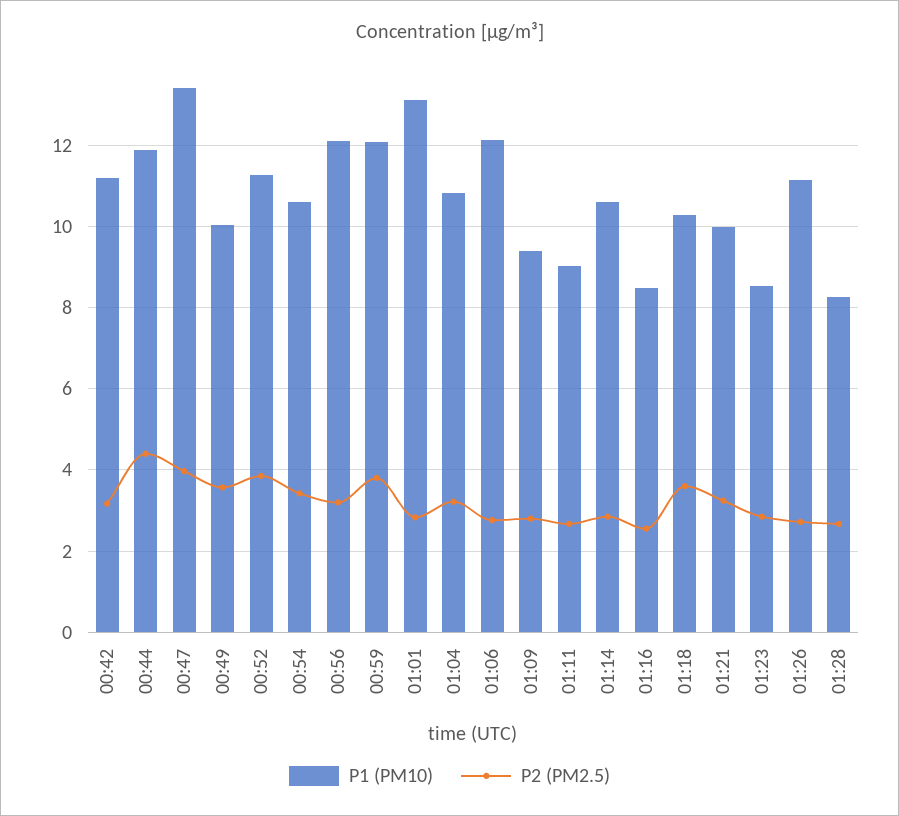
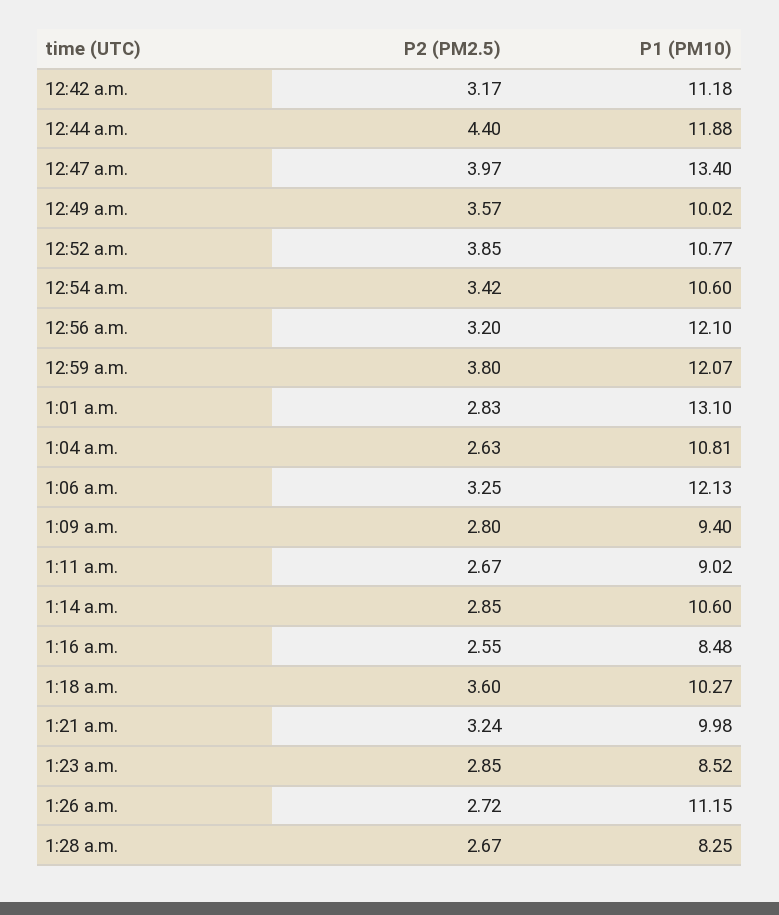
  {
    "P1 (PM10)": {
      "00:42": 11.18,
      "00:44": 11.88,
      "00:47": 13.4,
      "00:49": 10.02,
-     "00:52": 11.2,
+     "00:52": 10.77,
      "00:54": 10.6,
      "00:56": 12.1,
      "00:59": 12.07,
      "01:01": 13.1,
      "01:04": 10.81,
      "01:06": 12.13,
      "01:09": 9.4,
      "01:11": 9.02,
      "01:14": 10.6,
      "01:16": 8.48,
      "01:18": 10.27,
      "01:21": 9.98,
      "01:23": 8.52,
      "01:26": 11.15,
      "01:28": 8.25
    },
    "P2 (PM2.5)": {
      "00:42": 3.17,
      "00:44": 4.4,
      "00:47": 3.97,
      "00:49": 3.57,
      "00:52": 3.85,
      "00:54": 3.42,
      "00:56": 3.2,
      "00:59": 3.8,
      "01:01": 2.83,
-     "01:04": 3.2,
+     "01:04": 2.63,
-     "01:06": 2.8,
+     "01:06": 3.25,
      "01:09": 2.8,
      "01:11": 2.67,
      "01:14": 2.85,
      "01:16": 2.55,
      "01:18": 3.6,
      "01:21": 3.24,
      "01:23": 2.85,
      "01:26": 2.72,
      "01:28": 2.67
    }
  }

